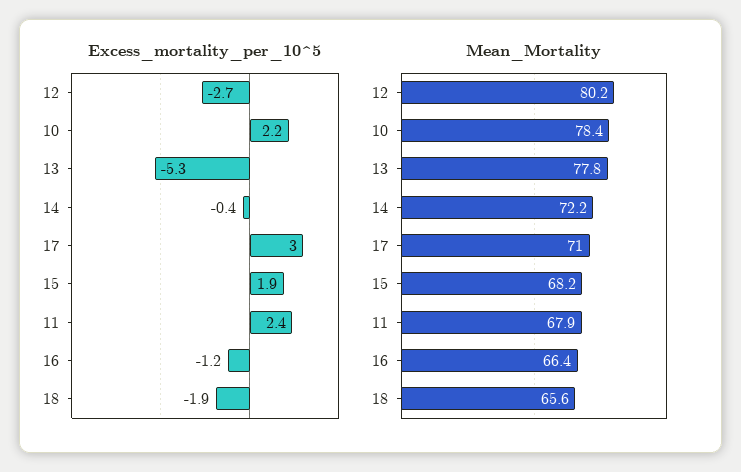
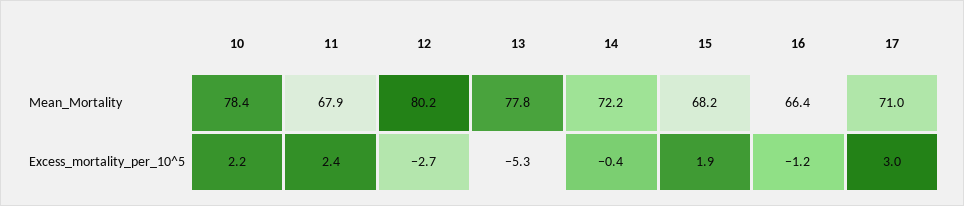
  {
    "Excess_mortality_per_10^5": {
      "12": -2.7,
      "10": 2.2,
      "13": -5.3,
      "14": -0.4,
      "17": 3,
      "15": 1.9,
      "11": 2.4,
-     "16": -1.2,
+     "16": -1.2
-     "18": -1.9
    },
    "Mean_Mortality": {
      "12": 80.2,
      "10": 78.4,
      "13": 77.8,
      "14": 72.2,
      "17": 71,
      "15": 68.2,
      "11": 67.9,
-     "16": 66.4,
+     "16": 66.4
-     "18": 65.6
    }
  }

